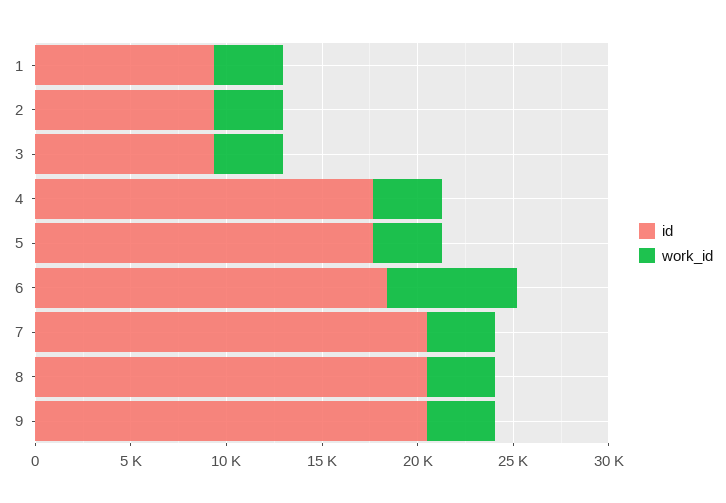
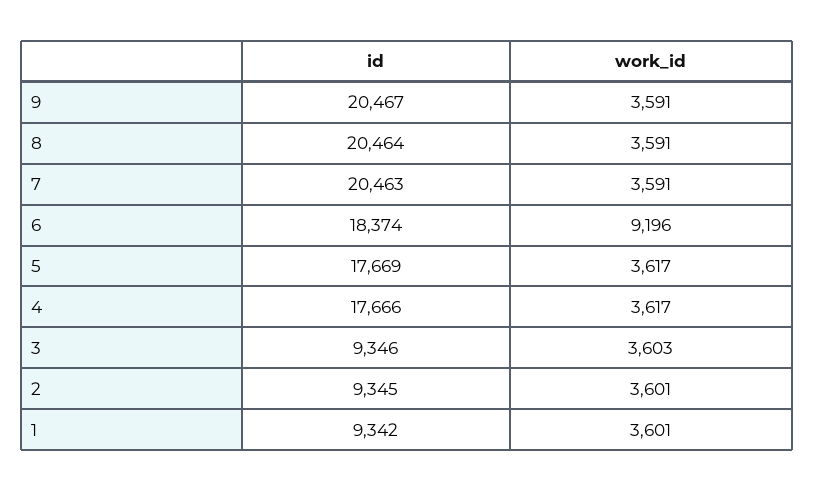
  {
    "id": {
      "1": 9342,
      "2": 9345,
      "3": 9346,
      "4": 17666,
      "5": 17669,
      "6": 18374,
      "7": 20463,
      "8": 20464,
      "9": 20467
    },
    "work_id": {
      "1": 3601,
      "2": 3601,
      "3": 3603,
      "4": 3617,
      "5": 3617,
-     "6": 7000,
+     "6": 9196,
      "7": 3591,
      "8": 3591,
      "9": 3591
    }
  }

